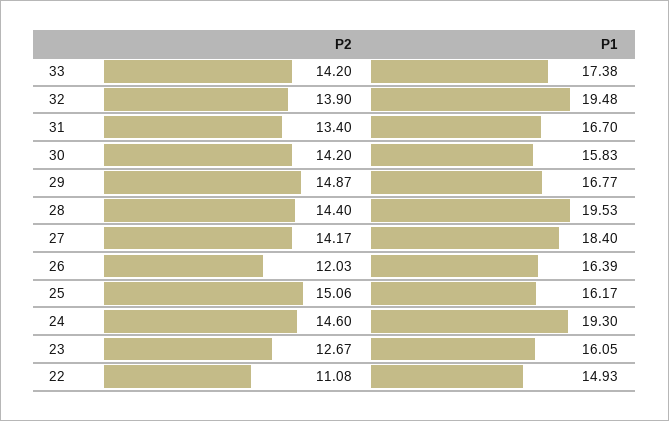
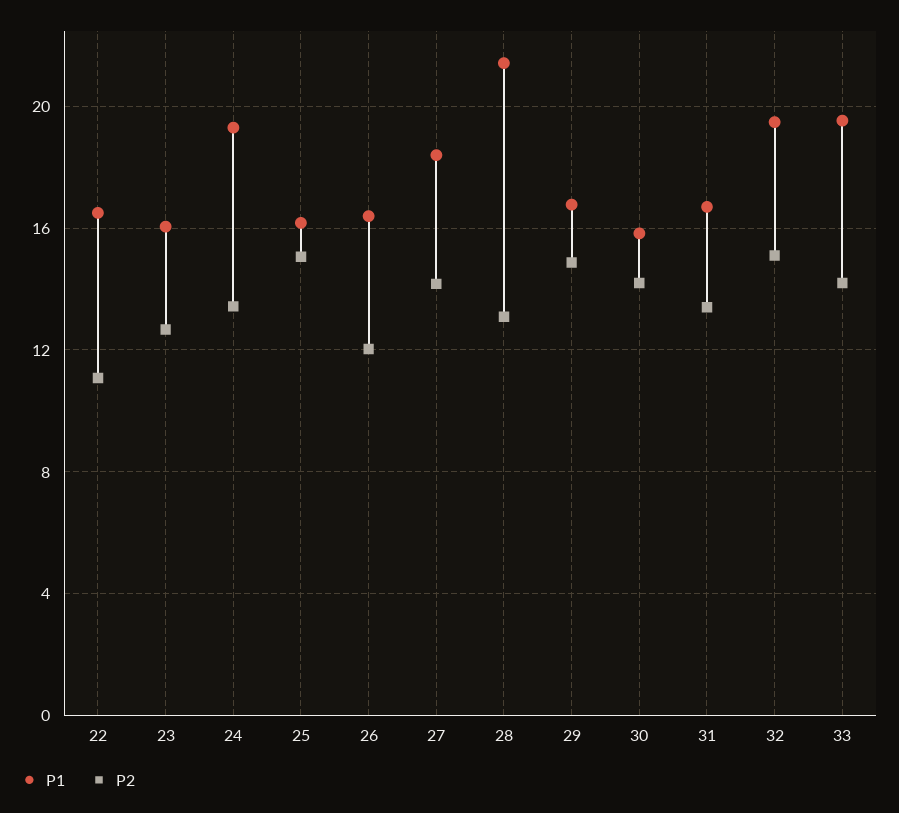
  {
    "P2": {
      "33": 14.2,
-     "32": 13.9,
+     "32": 15,
      "31": 13.4,
      "30": 14.2,
      "29": 14.87,
-     "28": 14.4,
+     "28": 13,
      "27": 14.17,
      "26": 12.03,
      "25": 15.06,
-     "24": 14.6,
+     "24": 13.5,
      "23": 12.67,
      "22": 11.08
    },
    "P1": {
-     "33": 17.38,
+     "33": 19.5,
      "32": 19.48,
      "31": 16.7,
      "30": 15.83,
      "29": 16.77,
-     "28": 19.53,
+     "28": 21.5,
      "27": 18.4,
      "26": 16.39,
      "25": 16.17,
      "24": 19.3,
      "23": 16.05,
-     "22": 14.93
+     "22": 16.5
    }
  }

